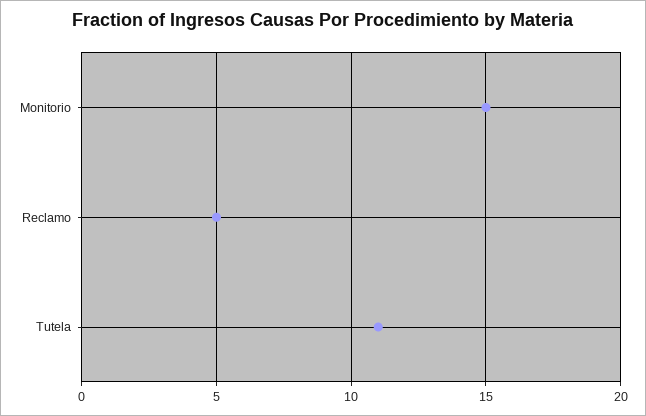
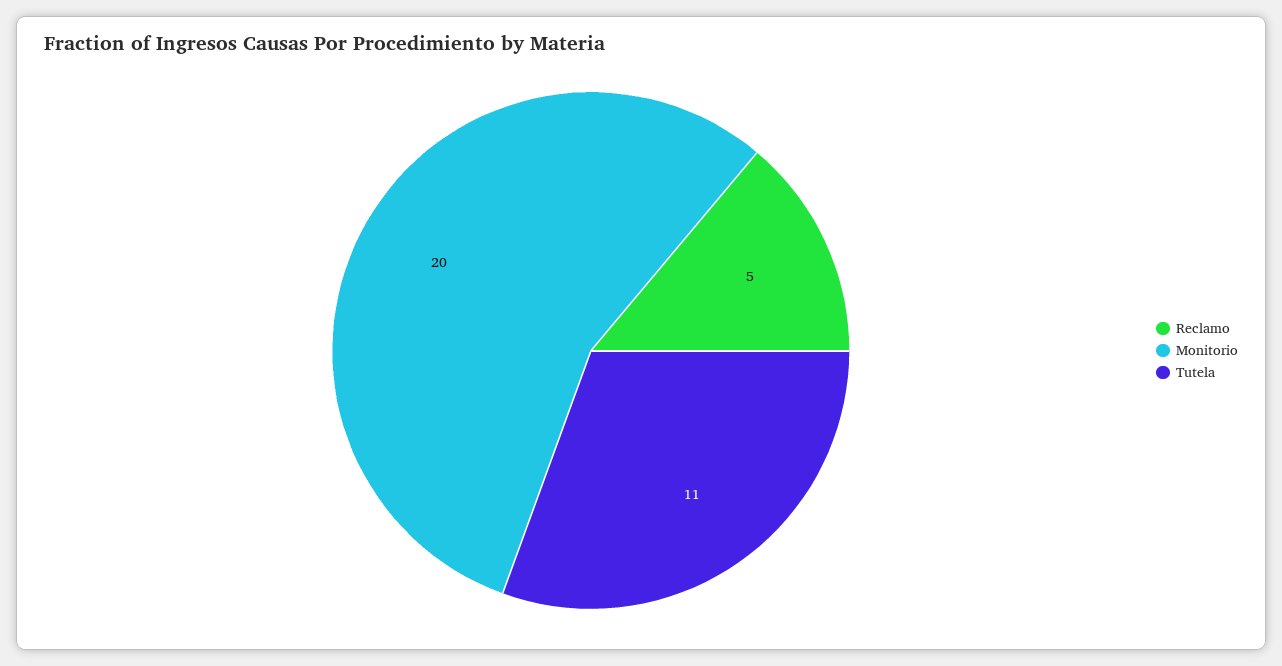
  {
-   "Monitorio": 15,
+   "Monitorio": 20,
    "Reclamo": 5,
    "Tutela": 11
  }

